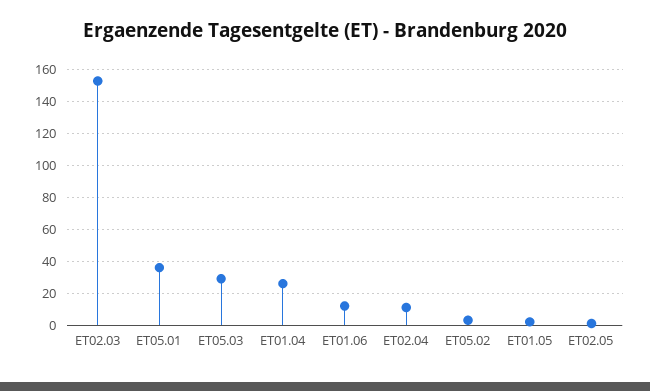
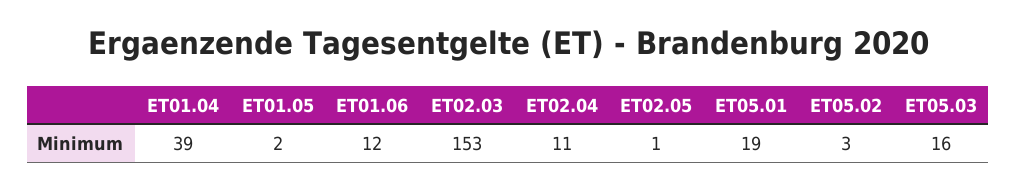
  {
    "ET02.03": 153,
-   "ET05.01": 35,
+   "ET05.01": 19,
-   "ET05.03": 30,
+   "ET05.03": 16,
-   "ET01.04": 25,
+   "ET01.04": 39,
    "ET01.06": 12,
    "ET02.04": 11,
    "ET05.02": 3,
    "ET01.05": 2,
    "ET02.05": 1
  }

